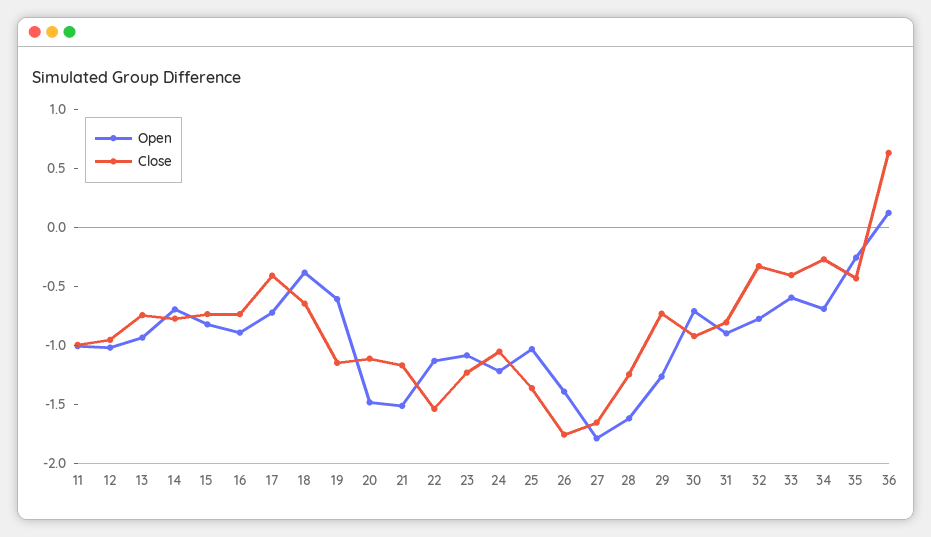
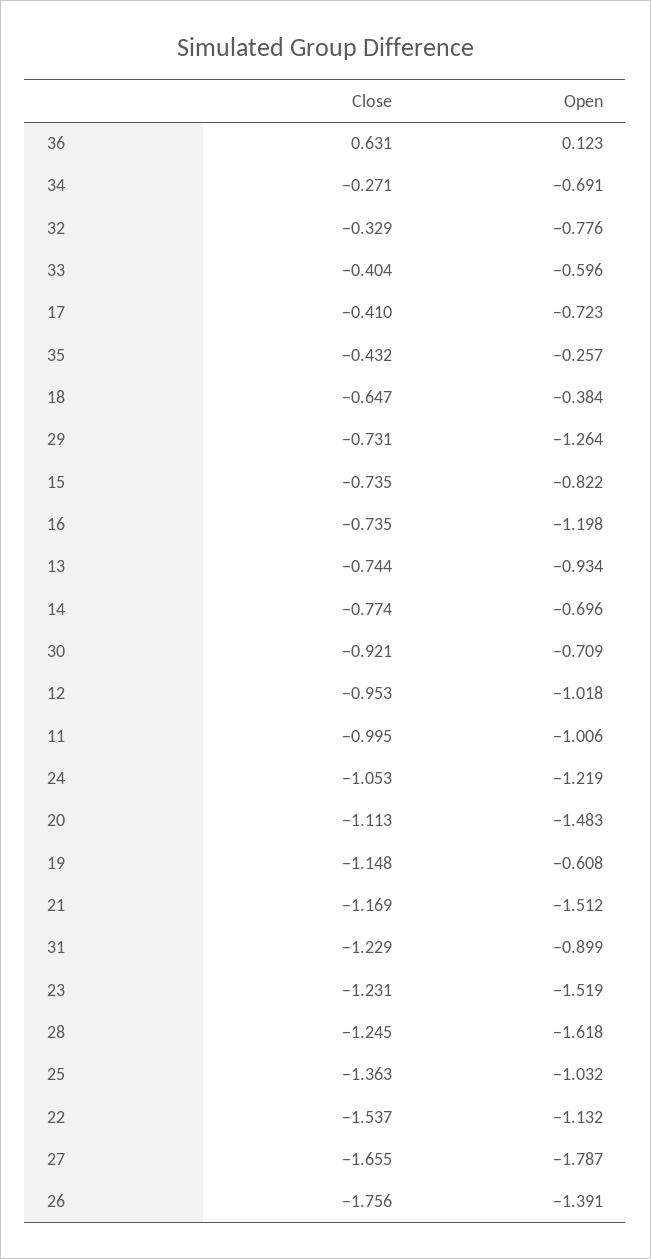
  {
    "Open": {
      "11": -1.006,
      "12": -1.018,
      "13": -0.934,
      "14": -0.696,
      "15": -0.822,
-     "16": -0.9,
+     "16": -1.198,
      "17": -0.723,
      "18": -0.384,
      "19": -0.608,
      "20": -1.483,
      "21": -1.512,
      "22": -1.132,
-     "23": -1.1,
+     "23": -1.519,
      "24": -1.219,
      "25": -1.032,
      "26": -1.391,
      "27": -1.787,
      "28": -1.618,
      "29": -1.264,
      "30": -0.709,
      "31": -0.899,
      "32": -0.776,
      "33": -0.596,
      "34": -0.691,
      "35": -0.257,
      "36": 0.123
    },
    "Close": {
      "11": -0.995,
      "12": -0.953,
      "13": -0.744,
      "14": -0.774,
      "15": -0.735,
      "16": -0.735,
      "17": -0.41,
      "18": -0.647,
      "19": -1.148,
      "20": -1.113,
      "21": -1.169,
      "22": -1.537,
      "23": -1.231,
      "24": -1.053,
      "25": -1.363,
      "26": -1.756,
      "27": -1.655,
      "28": -1.245,
      "29": -0.731,
      "30": -0.921,
-     "31": -0.8,
+     "31": -1.229,
      "32": -0.329,
      "33": -0.404,
      "34": -0.271,
      "35": -0.432,
      "36": 0.631
    }
  }

